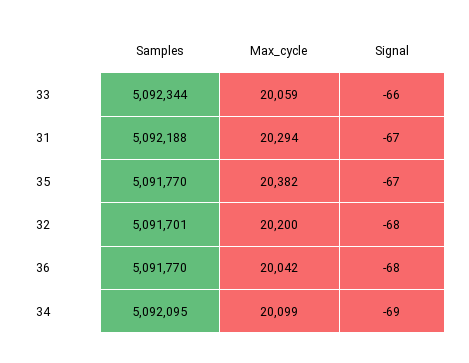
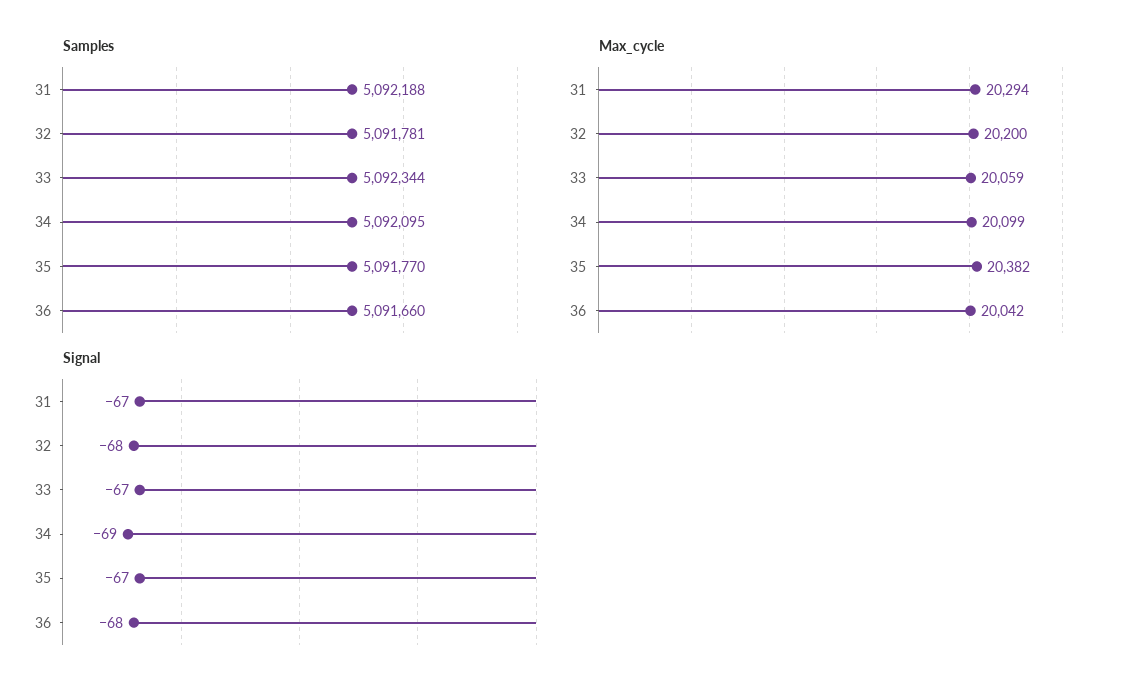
  {
    "Samples": {
      "33": 5092344,
      "31": 5092188,
      "35": 5091770,
-     "32": 5091701,
+     "32": 5091781,
-     "36": 5091770,
+     "36": 5091660,
      "34": 5092095
    },
    "Max_cycle": {
      "33": 20059,
      "31": 20294,
      "35": 20382,
      "32": 20200,
      "36": 20042,
      "34": 20099
    },
    "Signal": {
-     "33": -66,
+     "33": -67,
      "31": -67,
      "35": -67,
      "32": -68,
      "36": -68,
      "34": -69
    }
  }

